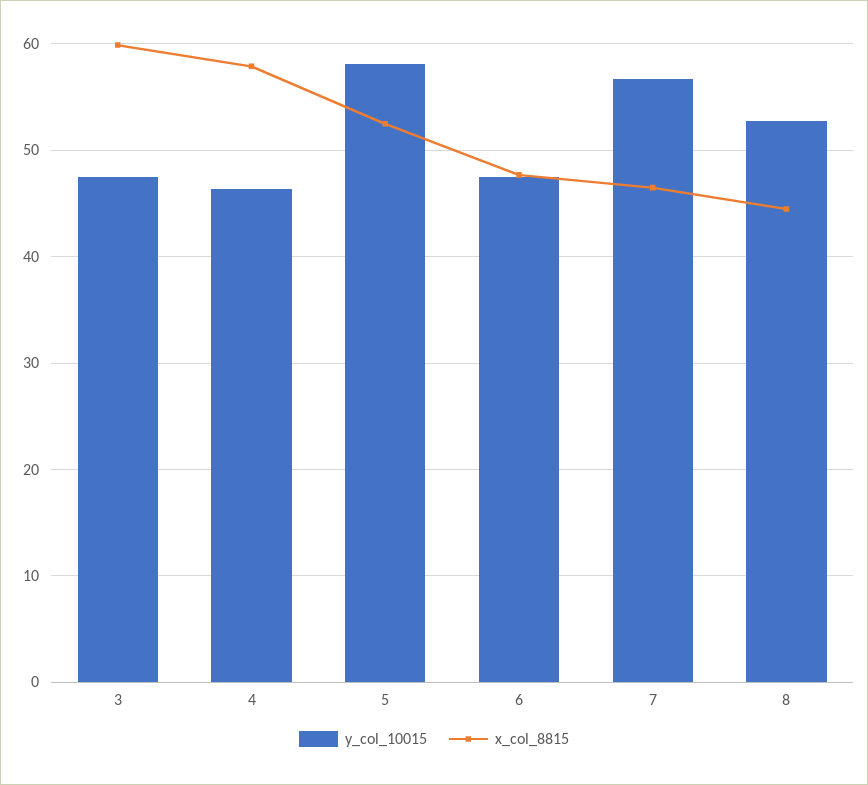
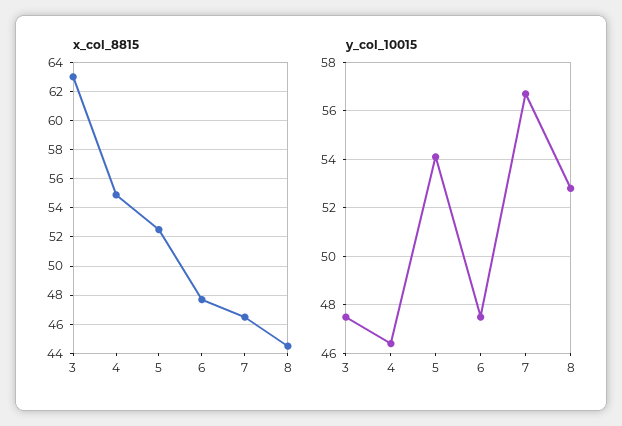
  {
    "y_col_10015": {
      "3": 47.5,
      "4": 46.5,
-     "5": 58,
+     "5": 54,
      "6": 47.5,
      "7": 56.5,
      "8": 53
    },
    "x_col_8815": {
-     "3": 60,
+     "3": 63,
-     "4": 58,
+     "4": 55,
      "5": 52.5,
      "6": 47.5,
      "7": 46.5,
      "8": 44.5
    }
  }

